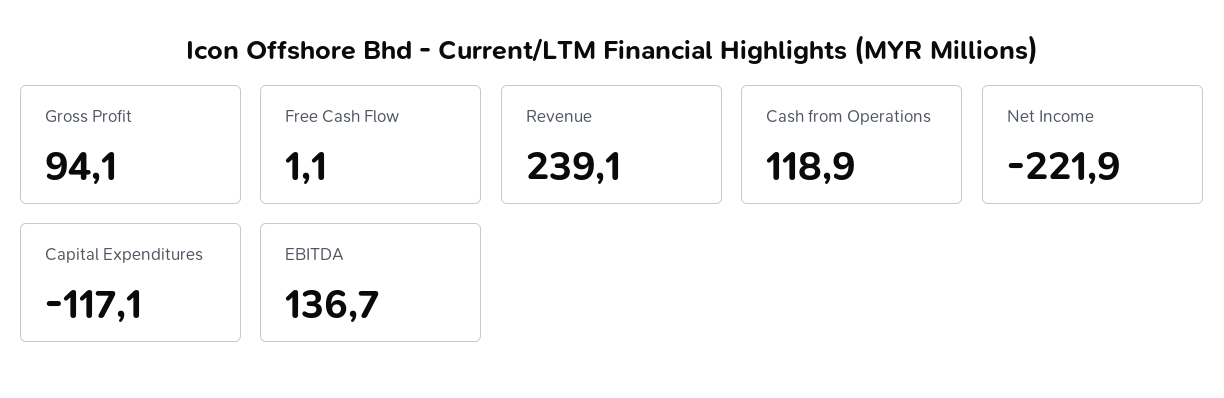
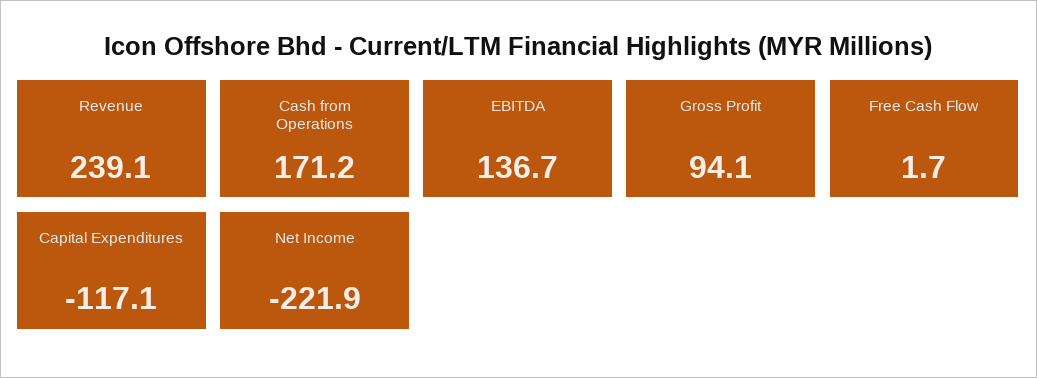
  {
    "Gross Profit": 94.1,
-   "Free Cash Flow": 1.1,
+   "Free Cash Flow": 1.7,
    "Revenue": 239.1,
-   "Cash from Operations": 118.9,
+   "Cash from Operations": 171.2,
    "Net Income": -221.9,
    "Capital Expenditures": -117.1,
    "EBITDA": 136.7
  }

